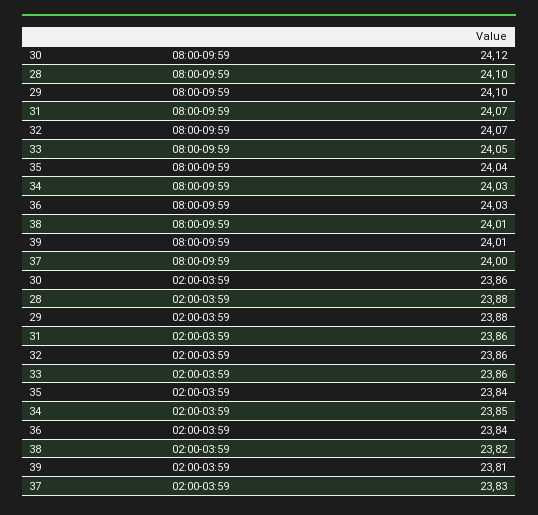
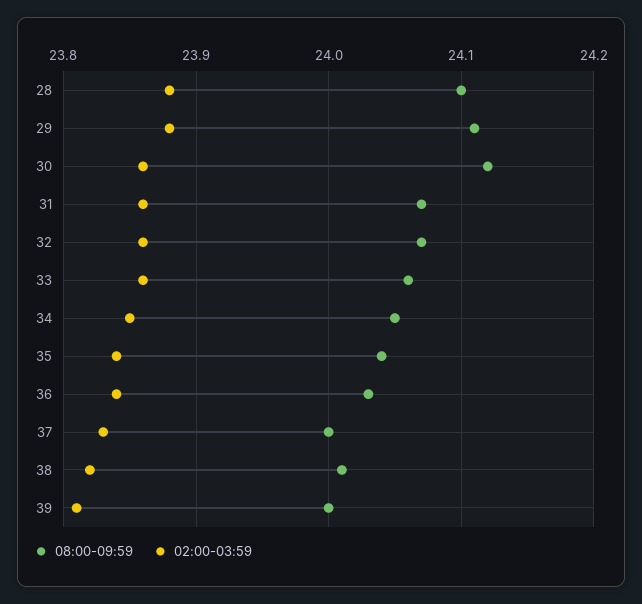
  {
    "08:00-09:59": {
      "30": 24.12,
      "28": 24.1,
-     "29": 24.1,
+     "29": 24.11,
      "31": 24.07,
      "32": 24.07,
-     "33": 24.05,
+     "33": 24.06,
      "35": 24.04,
-     "34": 24.03,
+     "34": 24.05,
      "36": 24.03,
      "38": 24.01,
-     "39": 24.01,
+     "39": 24,
      "37": 24
    },
    "02:00-03:59": {
      "30": 23.86,
      "28": 23.88,
      "29": 23.88,
      "31": 23.86,
      "32": 23.86,
      "33": 23.86,
      "35": 23.84,
      "34": 23.85,
      "36": 23.84,
      "38": 23.82,
      "39": 23.81,
      "37": 23.83
    }
  }

